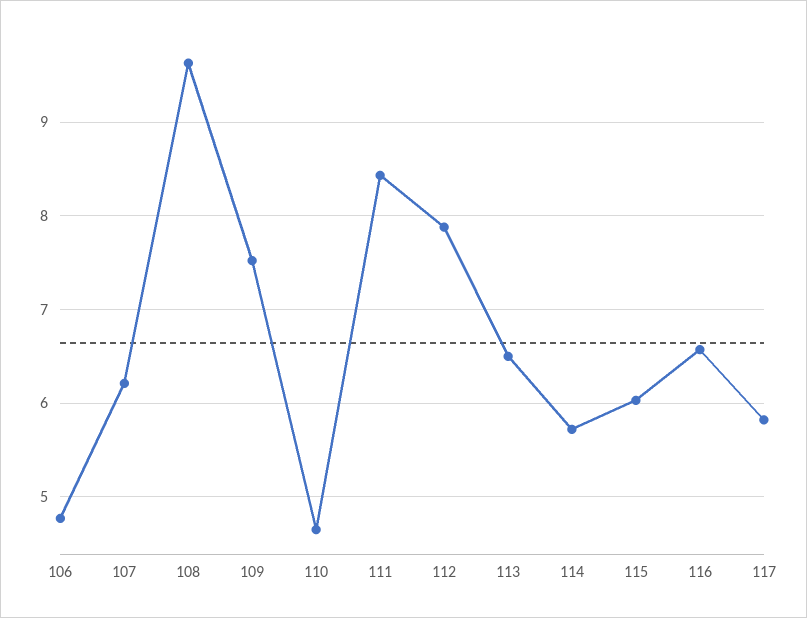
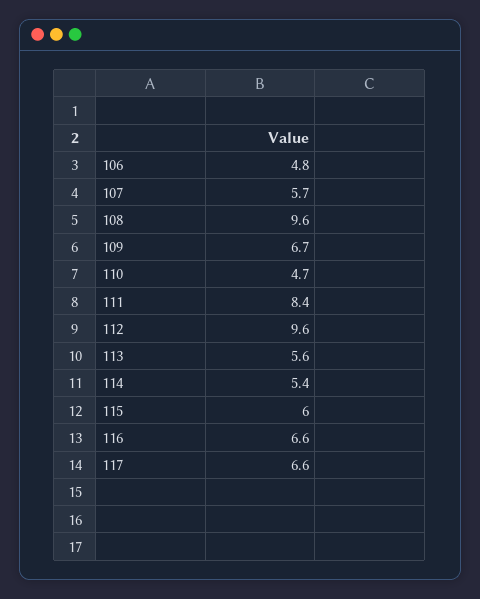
  {
    "106": 4.8,
-   "107": 6.2,
+   "107": 5.7,
    "108": 9.6,
-   "109": 7.5,
+   "109": 6.7,
    "110": 4.7,
    "111": 8.4,
-   "112": 7.9,
+   "112": 9.6,
-   "113": 6.5,
+   "113": 5.6,
-   "114": 5.7,
+   "114": 5.4,
    "115": 6,
    "116": 6.6,
-   "117": 5.8
+   "117": 6.6
  }

